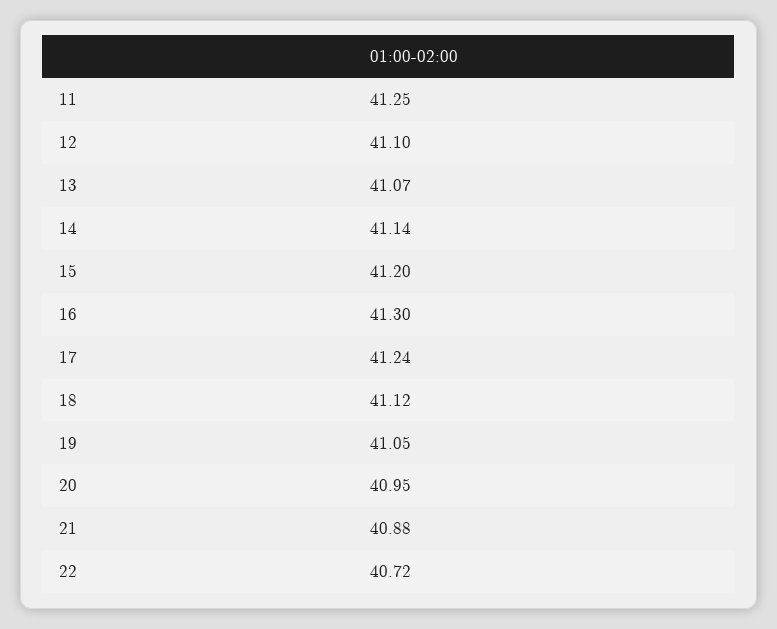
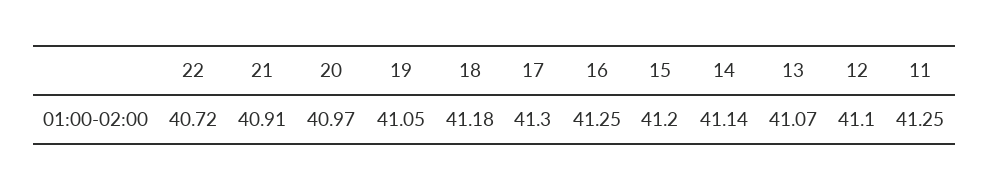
  {
    "11": 41.25,
    "12": 41.1,
    "13": 41.07,
    "14": 41.14,
    "15": 41.2,
-   "16": 41.3,
+   "16": 41.25,
-   "17": 41.24,
+   "17": 41.3,
-   "18": 41.12,
+   "18": 41.18,
    "19": 41.05,
-   "20": 40.95,
+   "20": 40.97,
-   "21": 40.88,
+   "21": 40.91,
    "22": 40.72
  }

